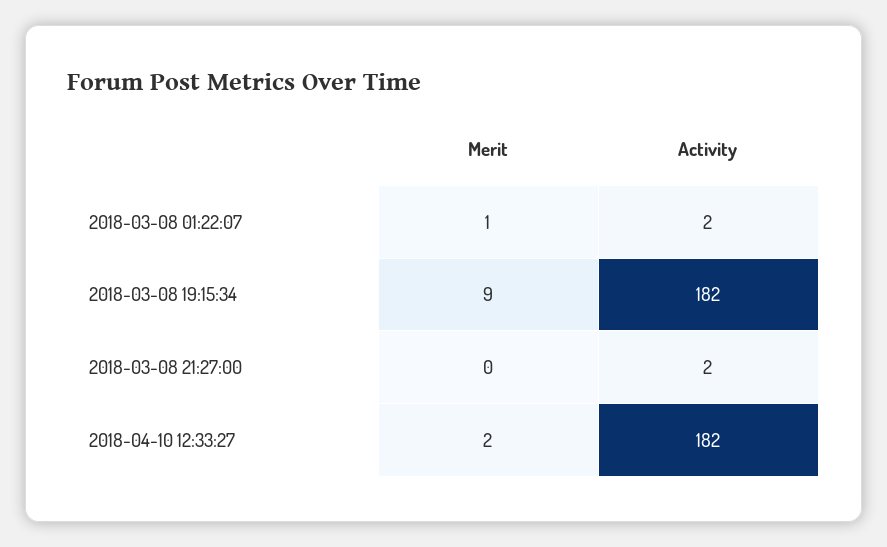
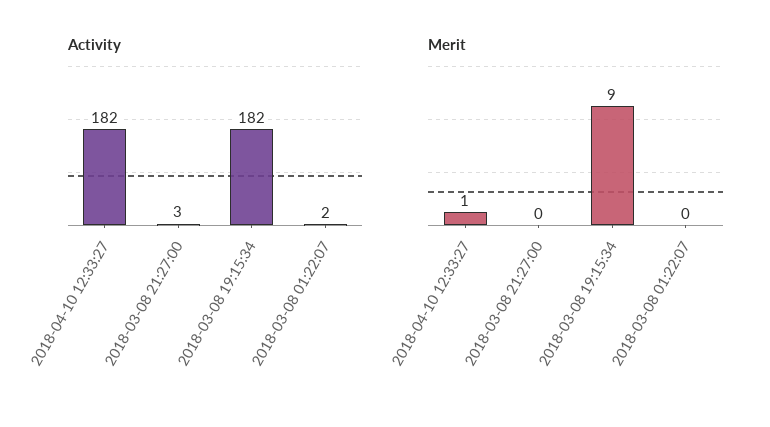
  {
    "Merit": {
-     "2018-03-08 01:22:07": 1,
+     "2018-03-08 01:22:07": 0,
      "2018-03-08 19:15:34": 9,
      "2018-03-08 21:27:00": 0,
-     "2018-04-10 12:33:27": 2
+     "2018-04-10 12:33:27": 1
    },
    "Activity": {
      "2018-03-08 01:22:07": 2,
      "2018-03-08 19:15:34": 182,
-     "2018-03-08 21:27:00": 2,
+     "2018-03-08 21:27:00": 3,
      "2018-04-10 12:33:27": 182
    }
  }

